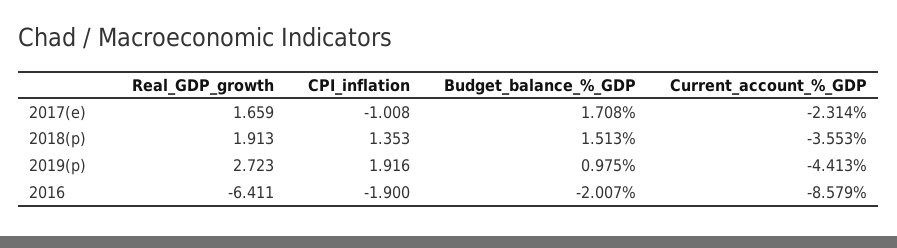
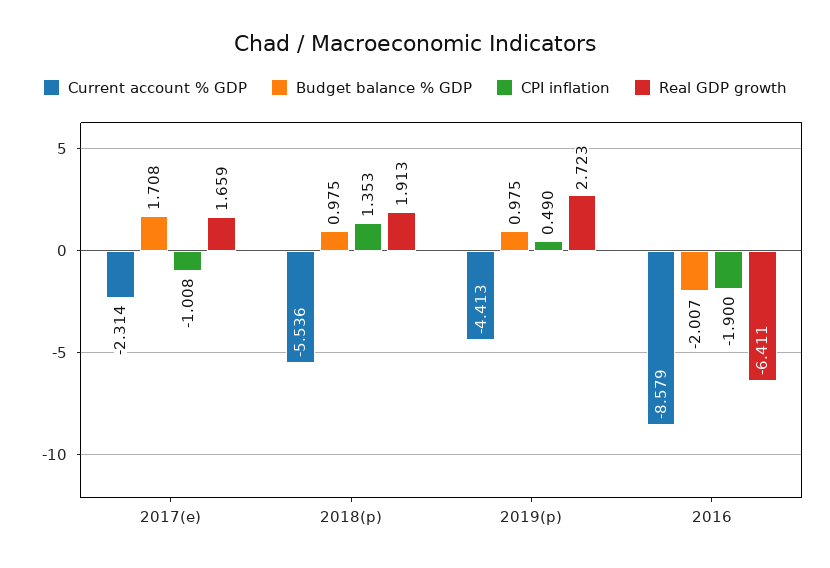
  {
    "Real_GDP_growth": {
      "2017(e)": 1.659,
      "2018(p)": 1.913,
      "2019(p)": 2.723,
      "2016": -6.411
    },
    "CPI_inflation": {
      "2017(e)": -1.008,
      "2018(p)": 1.353,
-     "2019(p)": 1.916,
+     "2019(p)": 0.49,
      "2016": -1.9
    },
    "Budget_balance_%_GDP": {
      "2017(e)": 1.708,
-     "2018(p)": 1.513,
+     "2018(p)": 0.975,
      "2019(p)": 0.975,
      "2016": -2.007
    },
    "Current_account_%_GDP": {
      "2017(e)": -2.314,
-     "2018(p)": -3.553,
+     "2018(p)": -5.536,
      "2019(p)": -4.413,
      "2016": -8.579
    }
  }

